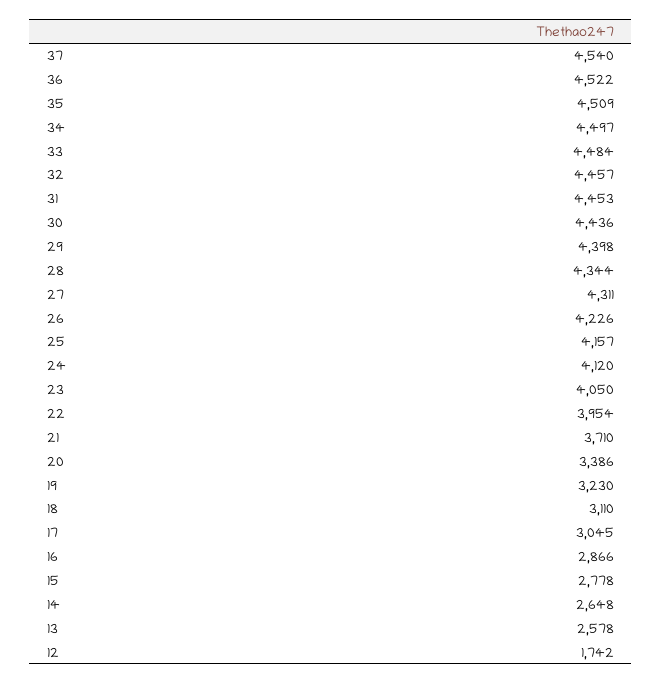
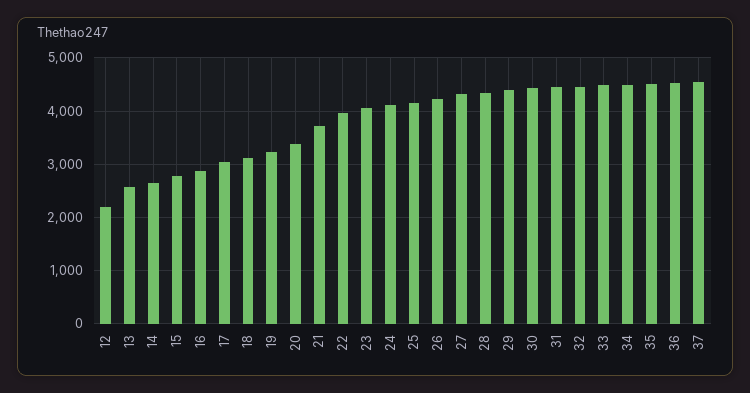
  {
    "37": 4540,
    "36": 4522,
    "35": 4509,
    "34": 4497,
    "33": 4484,
    "32": 4457,
    "31": 4453,
    "30": 4436,
    "29": 4398,
    "28": 4344,
    "27": 4311,
    "26": 4226,
    "25": 4157,
    "24": 4120,
    "23": 4050,
    "22": 3954,
    "21": 3710,
    "20": 3386,
    "19": 3230,
    "18": 3110,
    "17": 3045,
    "16": 2866,
    "15": 2778,
    "14": 2648,
    "13": 2578,
-   "12": 1742
+   "12": 2200
  }

